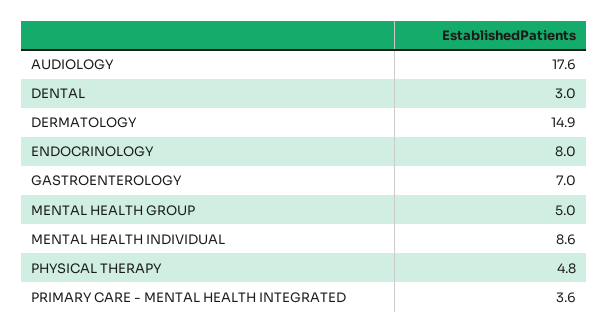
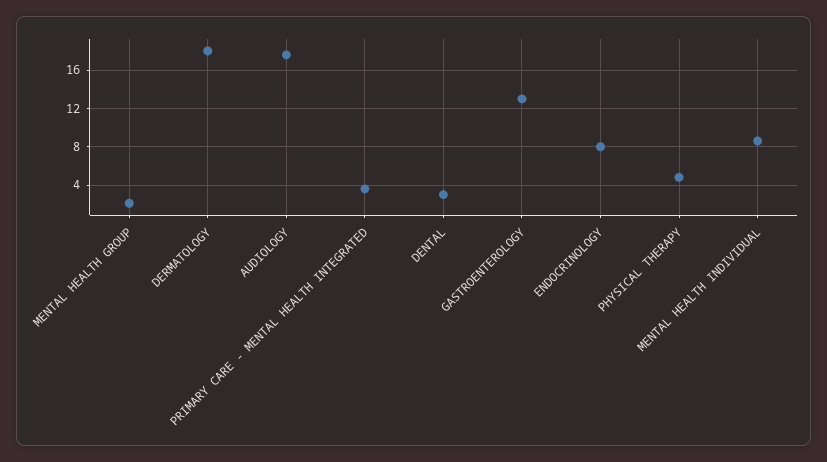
  {
    "AUDIOLOGY": 17.6,
    "DENTAL": 3,
-   "DERMATOLOGY": 14.9,
+   "DERMATOLOGY": 18,
    "ENDOCRINOLOGY": 8,
-   "GASTROENTEROLOGY": 7,
+   "GASTROENTEROLOGY": 13,
-   "MENTAL HEALTH GROUP": 5,
+   "MENTAL HEALTH GROUP": 2,
    "MENTAL HEALTH INDIVIDUAL": 8.6,
    "PHYSICAL THERAPY": 4.8,
    "PRIMARY CARE - MENTAL HEALTH INTEGRATED": 3.6
  }

